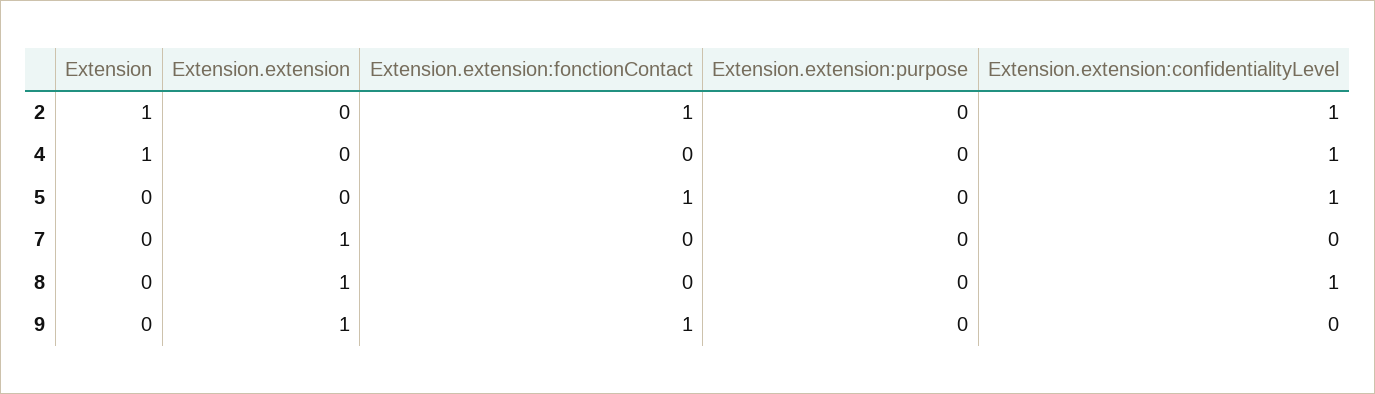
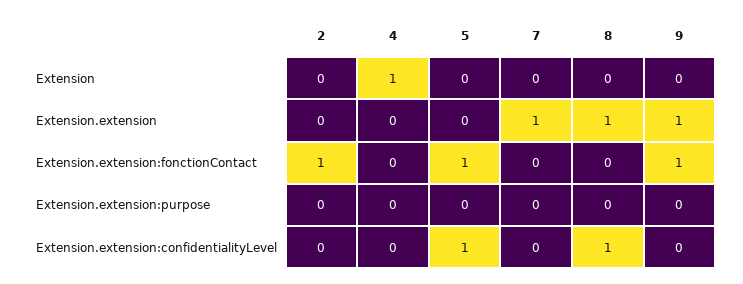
  {
    "Extension": {
-     "2": 1,
+     "2": 0,
      "4": 1,
      "5": 0,
      "7": 0,
      "8": 0,
      "9": 0
    },
    "Extension.extension": {
      "2": 0,
      "4": 0,
      "5": 0,
      "7": 1,
      "8": 1,
      "9": 1
    },
    "Extension.extension:fonctionContact": {
      "2": 1,
      "4": 0,
      "5": 1,
      "7": 0,
      "8": 0,
      "9": 1
    },
    "Extension.extension:purpose": {
      "2": 0,
      "4": 0,
      "5": 0,
      "7": 0,
      "8": 0,
      "9": 0
    },
    "Extension.extension:confidentialityLevel": {
-     "2": 1,
+     "2": 0,
-     "4": 1,
+     "4": 0,
      "5": 1,
      "7": 0,
      "8": 1,
      "9": 0
    }
  }

